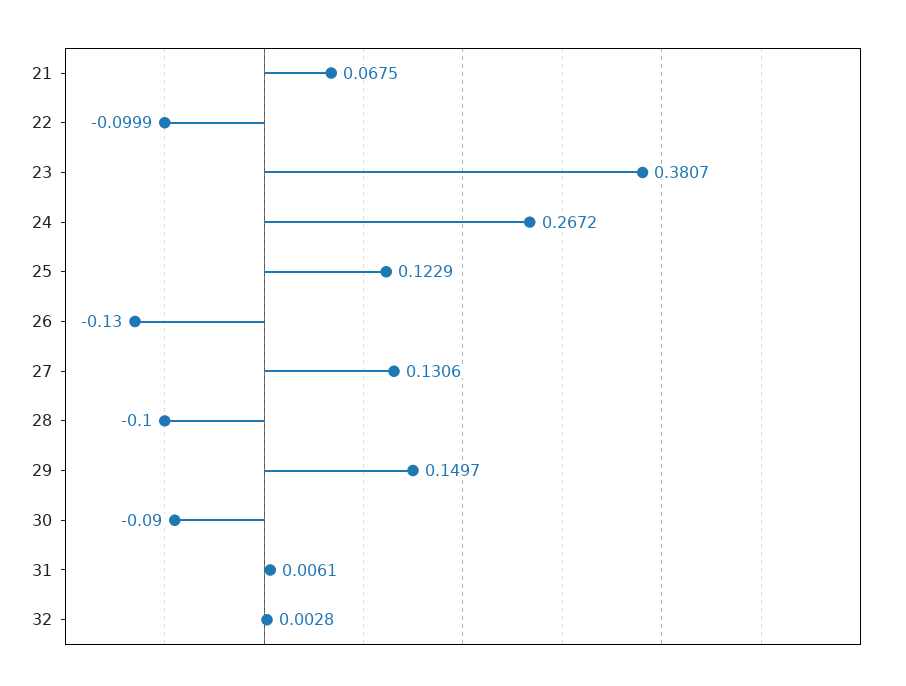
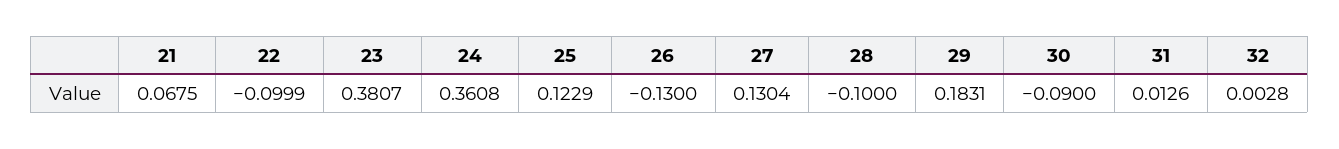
  {
    "21": 0.0675,
    "22": -0.0999,
    "23": 0.3807,
-   "24": 0.2672,
+   "24": 0.3608,
    "25": 0.1229,
    "26": -0.13,
-   "27": 0.1306,
+   "27": 0.1304,
    "28": -0.1,
-   "29": 0.1497,
+   "29": 0.1831,
    "30": -0.09,
-   "31": 0.0061,
+   "31": 0.0126,
    "32": 0.0028
  }

